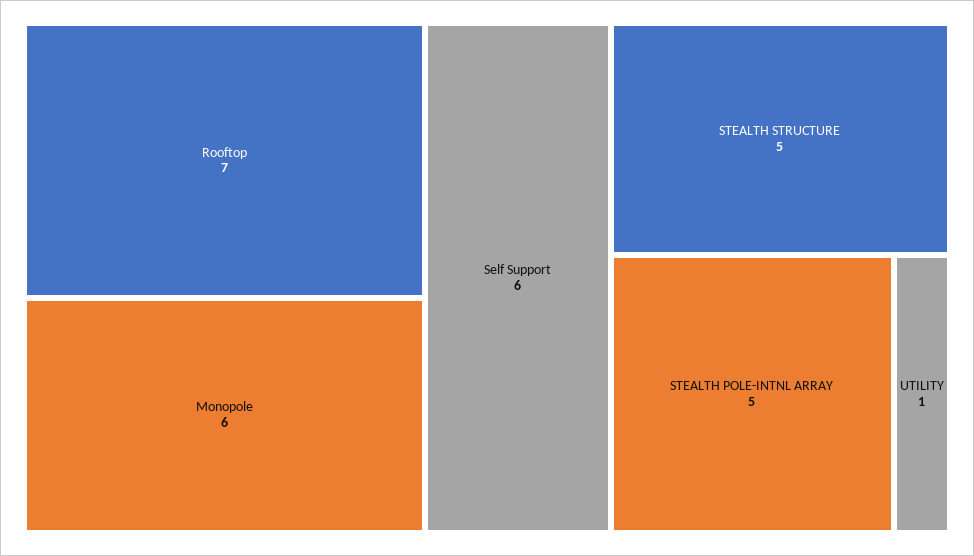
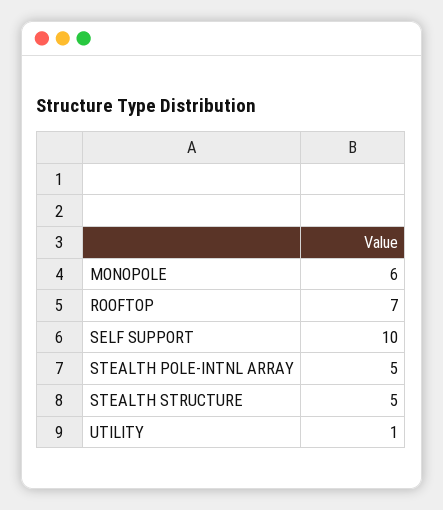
  {
    "Rooftop": 7,
    "Monopole": 6,
-   "Self Support": 6,
+   "Self Support": 10,
    "STEALTH STRUCTURE": 5,
    "STEALTH POLE-INTNL ARRAY": 5,
    "UTILITY": 1
  }

